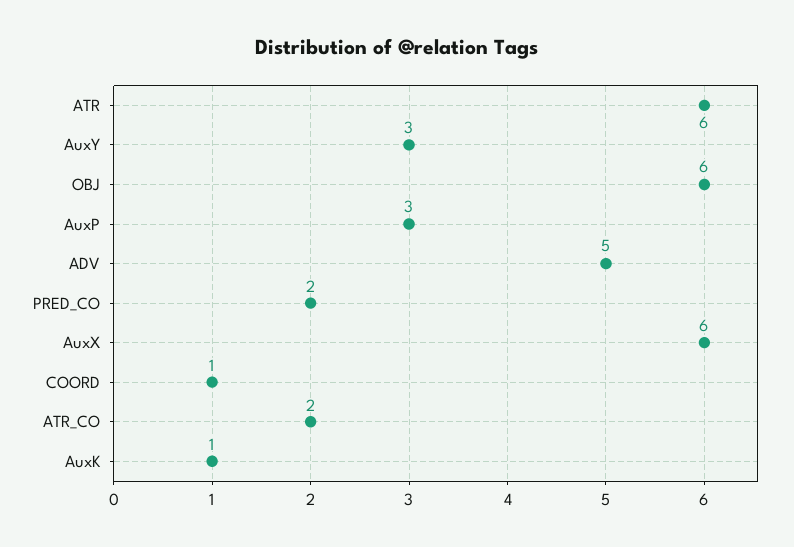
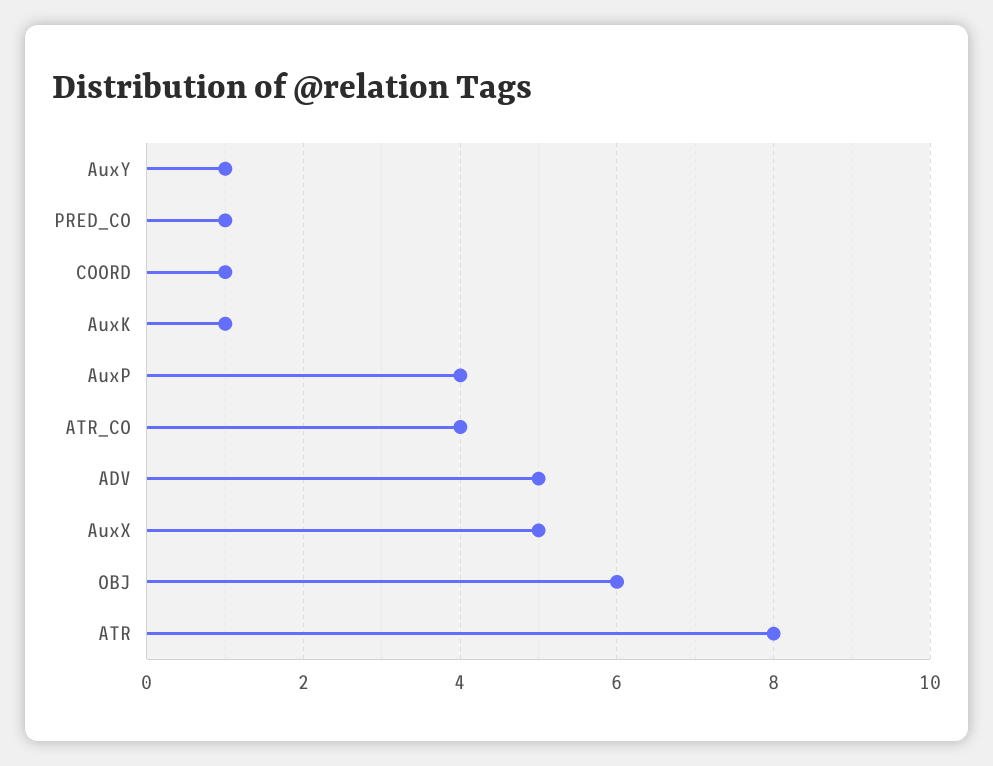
  {
-   "ATR": 6,
+   "ATR": 8,
-   "AuxY": 3,
+   "AuxY": 1,
    "OBJ": 6,
-   "AuxP": 3,
+   "AuxP": 4,
    "ADV": 5,
-   "PRED_CO": 2,
+   "PRED_CO": 1,
-   "AuxX": 6,
+   "AuxX": 5,
    "COORD": 1,
-   "ATR_CO": 2,
+   "ATR_CO": 4,
    "AuxK": 1
  }

